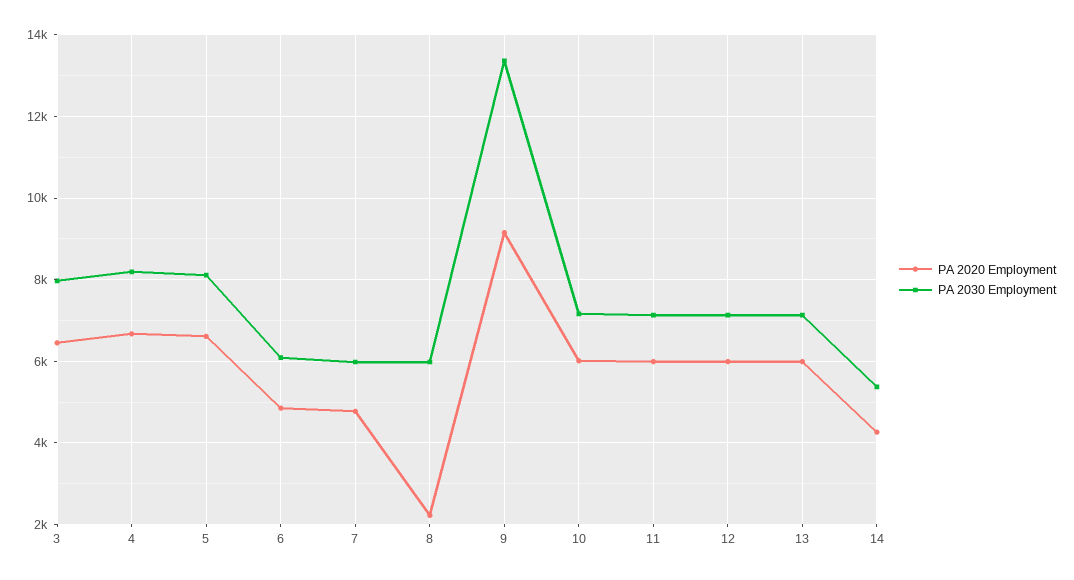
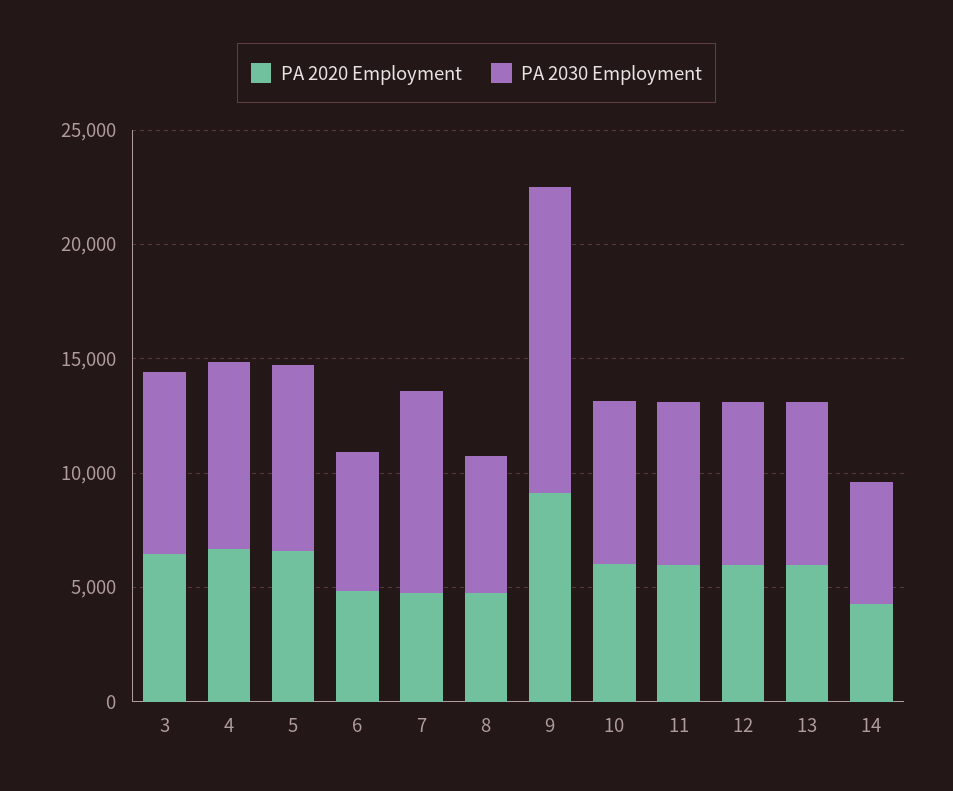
  {
    "PA 2020 Employment": {
      "3": 6400,
      "4": 6600,
      "5": 6600,
      "6": 4800,
      "7": 4800,
-     "8": 2200,
+     "8": 5000,
      "9": 9200,
      "10": 6000,
      "11": 6000,
      "12": 6000,
      "13": 6000,
      "14": 4200
    },
    "PA 2030 Employment": {
      "3": 8000,
      "4": 8200,
      "5": 8200,
      "6": 6000,
-     "7": 6000,
+     "7": 9000,
      "8": 6000,
      "9": 13400,
      "10": 7200,
      "11": 7200,
      "12": 7200,
      "13": 7200,
      "14": 5400
    }
  }

